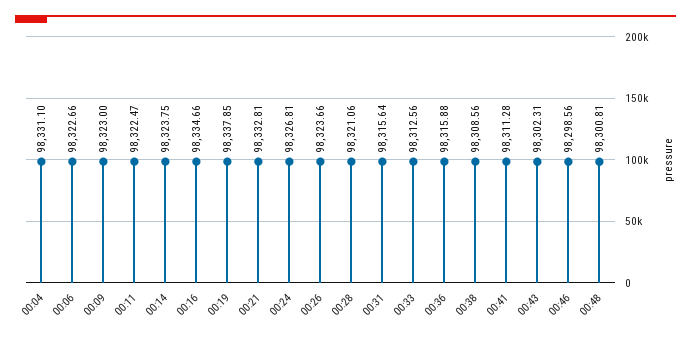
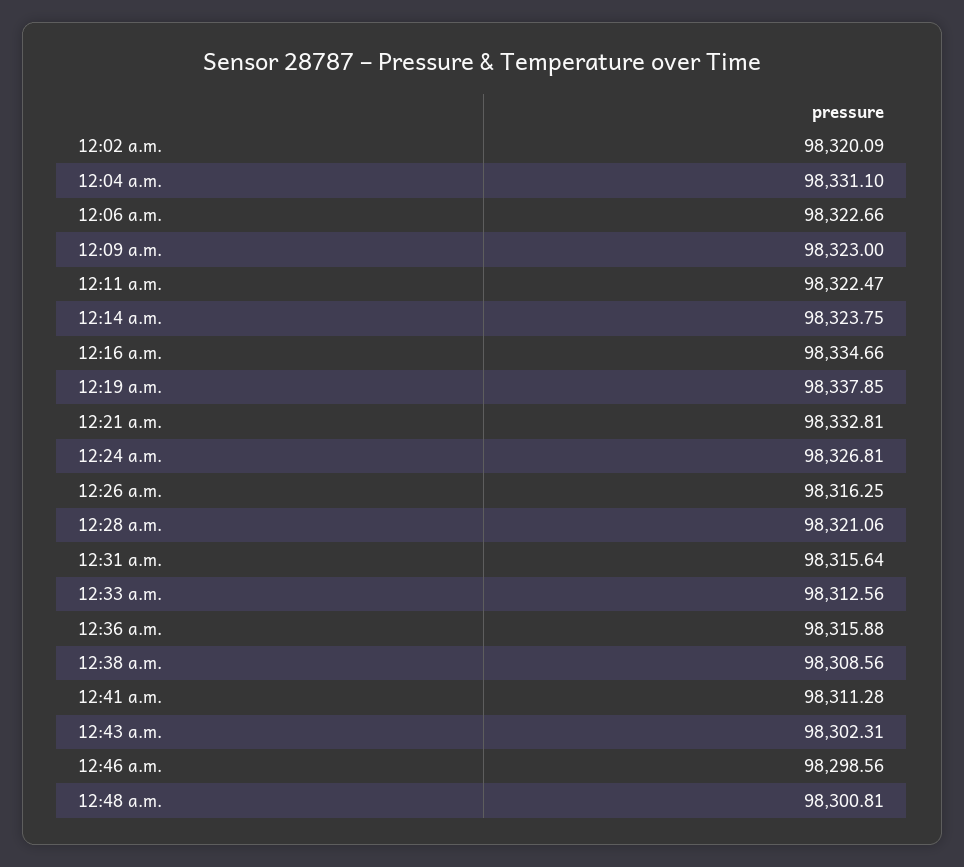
  {
    "00:04": 98331.1,
    "00:06": 98322.66,
    "00:09": 98323,
    "00:11": 98322.47,
    "00:14": 98323.75,
    "00:16": 98334.66,
    "00:19": 98337.85,
    "00:21": 98332.81,
    "00:24": 98326.81,
-   "00:26": 98323.66,
+   "00:26": 98316.25,
    "00:28": 98321.06,
    "00:31": 98315.64,
    "00:33": 98312.56,
    "00:36": 98315.88,
    "00:38": 98308.56,
    "00:41": 98311.28,
    "00:43": 98302.31,
    "00:46": 98298.56,
-   "00:48": 98300.81
+   "00:48": 98300.81,
+   "12:02 a.m.": 98320.09
  }

